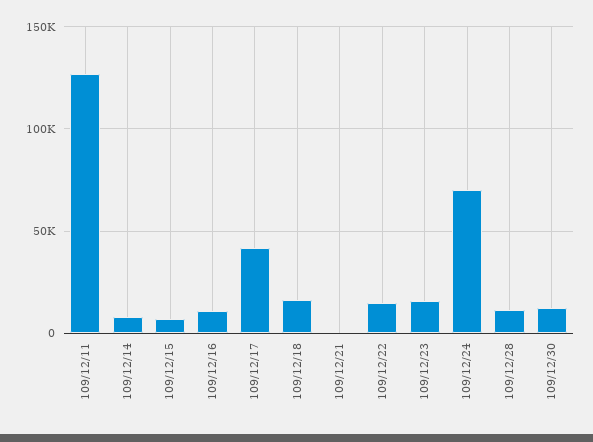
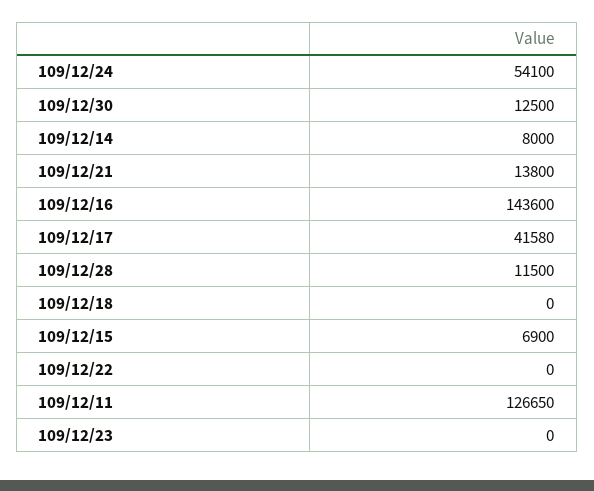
  {
    "109/12/11": 126650,
    "109/12/14": 8000,
    "109/12/15": 6900,
-   "109/12/16": 10000,
+   "109/12/16": 143600,
    "109/12/17": 41580,
-   "109/12/18": 15000,
+   "109/12/18": 0,
-   "109/12/21": 0,
+   "109/12/21": 13800,
-   "109/12/22": 15000,
+   "109/12/22": 0,
-   "109/12/23": 15000,
+   "109/12/23": 0,
-   "109/12/24": 70000,
+   "109/12/24": 54100,
    "109/12/28": 11500,
    "109/12/30": 12500
  }

